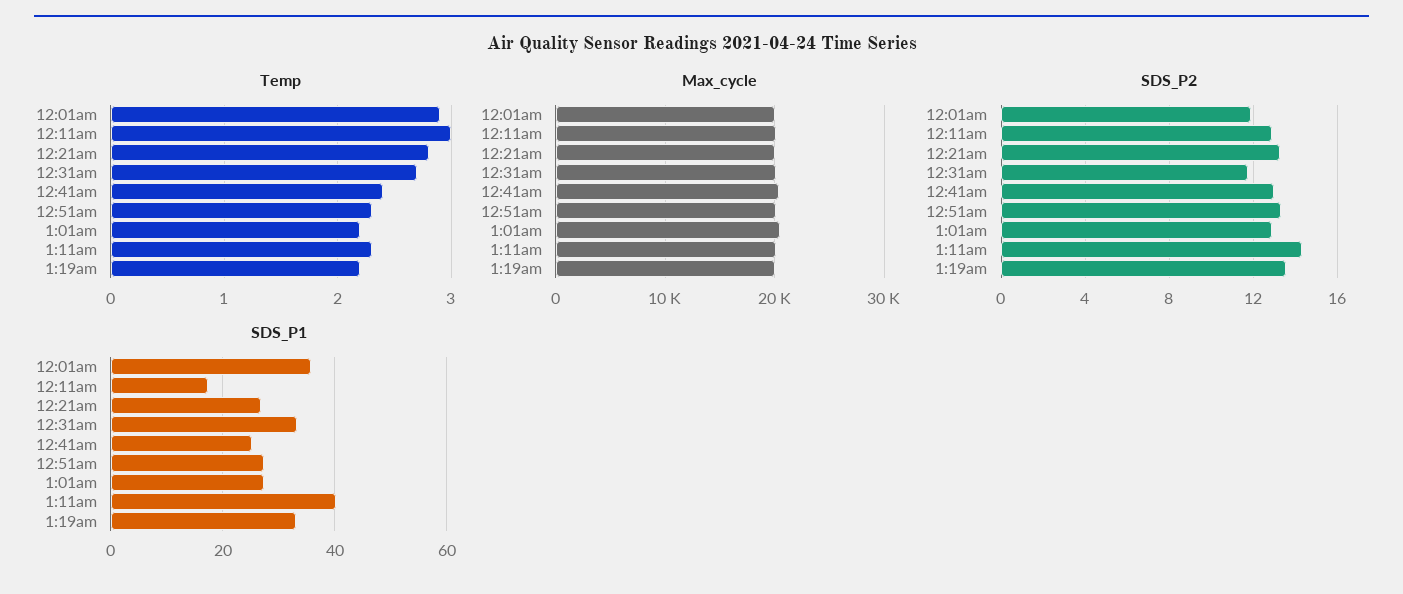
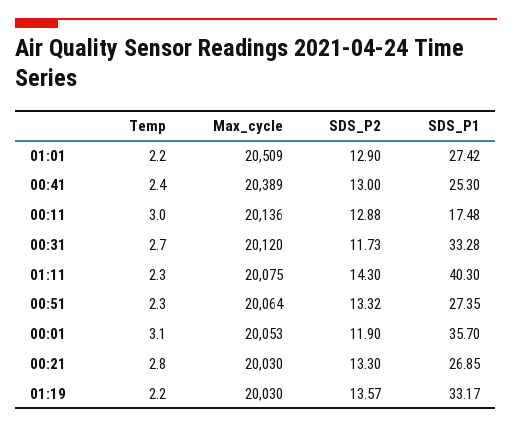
  {
    "Temp": {
-     "12:01am": 2.9,
+     "12:01am": 3.1,
      "12:11am": 3,
      "12:21am": 2.8,
      "12:31am": 2.7,
      "12:41am": 2.4,
      "12:51am": 2.3,
      "1:01am": 2.2,
      "1:11am": 2.3,
      "1:19am": 2.2
    },
    "Max_cycle": {
      "12:01am": 20053,
      "12:11am": 20136,
      "12:21am": 20030,
      "12:31am": 20120,
      "12:41am": 20389,
      "12:51am": 20064,
      "1:01am": 20509,
      "1:11am": 20075,
      "1:19am": 20030
    },
    "SDS_P2": {
      "12:01am": 11.9,
      "12:11am": 12.88,
      "12:21am": 13.3,
      "12:31am": 11.73,
      "12:41am": 13,
      "12:51am": 13.32,
      "1:01am": 12.9,
      "1:11am": 14.3,
      "1:19am": 13.57
    },
    "SDS_P1": {
      "12:01am": 35.7,
      "12:11am": 17.48,
      "12:21am": 26.85,
      "12:31am": 33.28,
      "12:41am": 25.3,
      "12:51am": 27.35,
      "1:01am": 27.42,
      "1:11am": 40.3,
      "1:19am": 33.17
    }
  }

